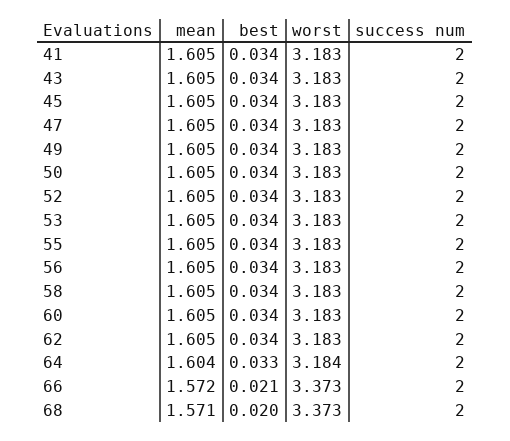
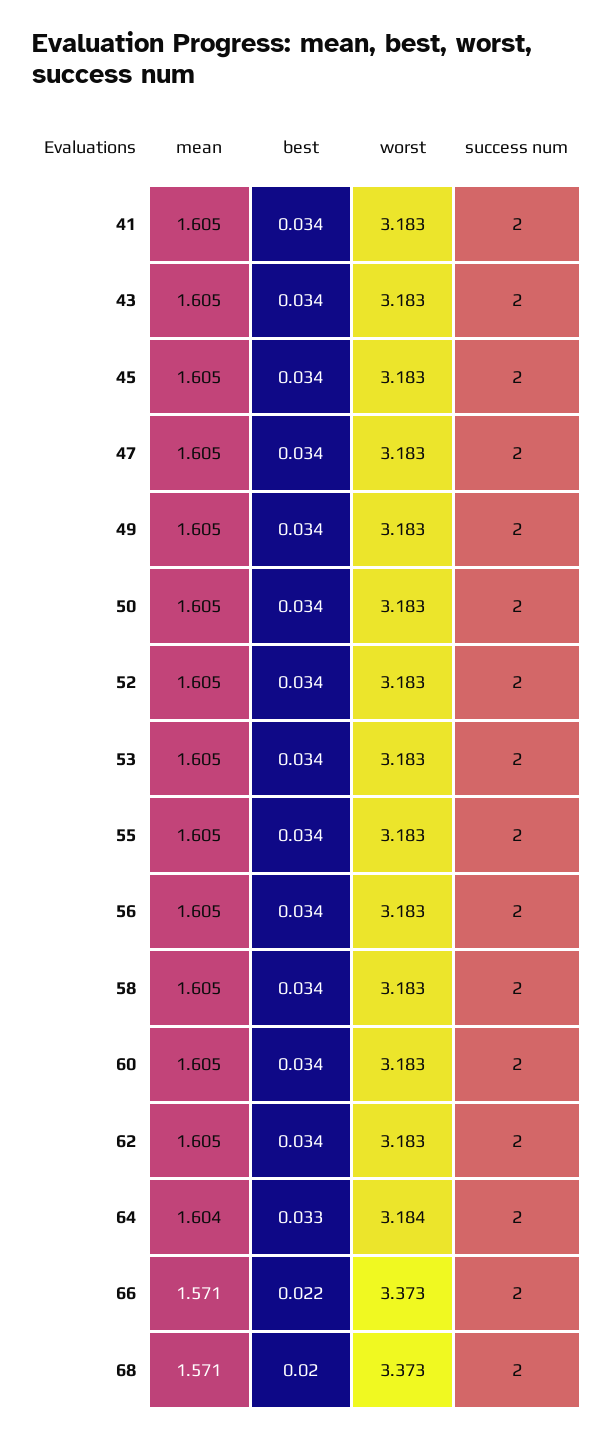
  {
    "mean": {
      "41": 1.605,
      "43": 1.605,
      "45": 1.605,
      "47": 1.605,
      "49": 1.605,
      "50": 1.605,
      "52": 1.605,
      "53": 1.605,
      "55": 1.605,
      "56": 1.605,
      "58": 1.605,
      "60": 1.605,
      "62": 1.605,
      "64": 1.604,
-     "66": 1.572,
+     "66": 1.571,
      "68": 1.571
    },
    "best": {
      "41": 0.034,
      "43": 0.034,
      "45": 0.034,
      "47": 0.034,
      "49": 0.034,
      "50": 0.034,
      "52": 0.034,
      "53": 0.034,
      "55": 0.034,
      "56": 0.034,
      "58": 0.034,
      "60": 0.034,
      "62": 0.034,
      "64": 0.033,
-     "66": 0.021,
+     "66": 0.022,
      "68": 0.02
    },
    "worst": {
      "41": 3.183,
      "43": 3.183,
      "45": 3.183,
      "47": 3.183,
      "49": 3.183,
      "50": 3.183,
      "52": 3.183,
      "53": 3.183,
      "55": 3.183,
      "56": 3.183,
      "58": 3.183,
      "60": 3.183,
      "62": 3.183,
      "64": 3.184,
      "66": 3.373,
      "68": 3.373
    },
    "success num": {
      "41": 2,
      "43": 2,
      "45": 2,
      "47": 2,
      "49": 2,
      "50": 2,
      "52": 2,
      "53": 2,
      "55": 2,
      "56": 2,
      "58": 2,
      "60": 2,
      "62": 2,
      "64": 2,
      "66": 2,
      "68": 2
    }
  }

